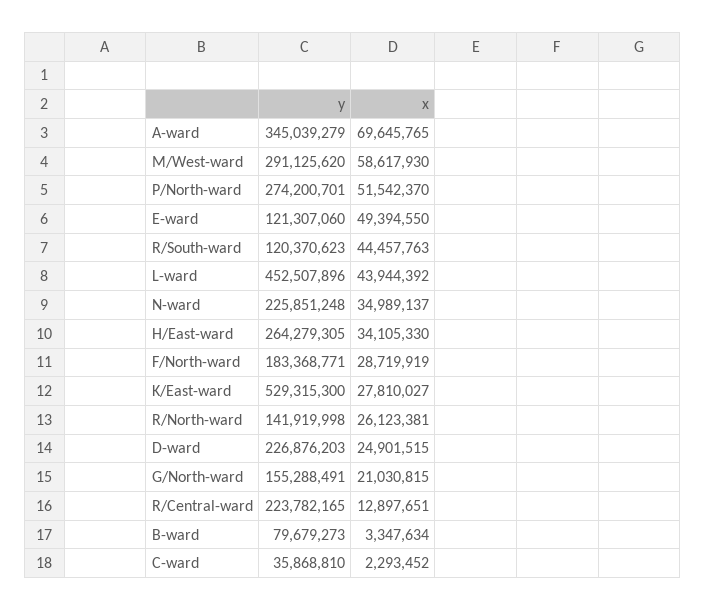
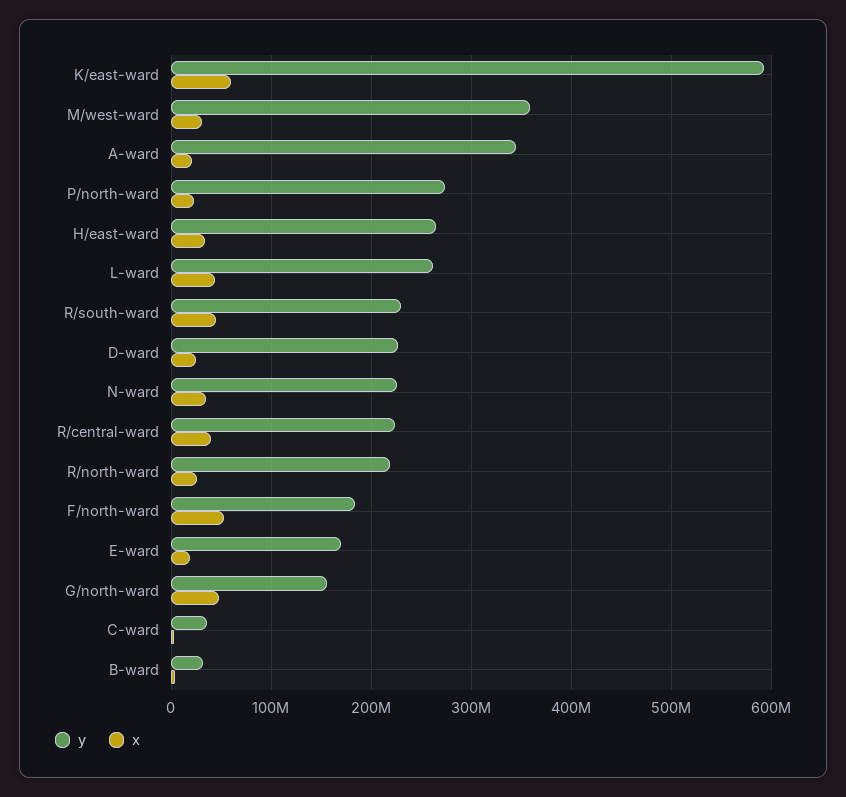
  {
    "y": {
      "A-ward": 345039279,
-     "M/West-ward": 291125620,
+     "M/West-ward": 360000000,
      "P/North-ward": 274200701,
-     "E-ward": 121307060,
+     "E-ward": 170000000,
-     "R/South-ward": 120370623,
+     "R/South-ward": 230000000,
-     "L-ward": 452507896,
+     "L-ward": 260000000,
      "N-ward": 225851248,
      "H/East-ward": 264279305,
      "F/North-ward": 183368771,
-     "K/East-ward": 529315300,
+     "K/East-ward": 590000000,
-     "R/North-ward": 141919998,
+     "R/North-ward": 220000000,
      "D-ward": 226876203,
      "G/North-ward": 155288491,
      "R/Central-ward": 223782165,
-     "B-ward": 79679273,
+     "B-ward": 30000000,
      "C-ward": 35868810
    },
    "x": {
-     "A-ward": 69645765,
+     "A-ward": 20000000,
-     "M/West-ward": 58617930,
+     "M/West-ward": 30000000,
-     "P/North-ward": 51542370,
+     "P/North-ward": 20000000,
-     "E-ward": 49394550,
+     "E-ward": 20000000,
      "R/South-ward": 44457763,
      "L-ward": 43944392,
      "N-ward": 34989137,
      "H/East-ward": 34105330,
-     "F/North-ward": 28719919,
+     "F/North-ward": 50000000,
-     "K/East-ward": 27810027,
+     "K/East-ward": 60000000,
      "R/North-ward": 26123381,
      "D-ward": 24901515,
-     "G/North-ward": 21030815,
+     "G/North-ward": 50000000,
-     "R/Central-ward": 12897651,
+     "R/Central-ward": 40000000,
      "B-ward": 3347634,
      "C-ward": 2293452
    }
  }

